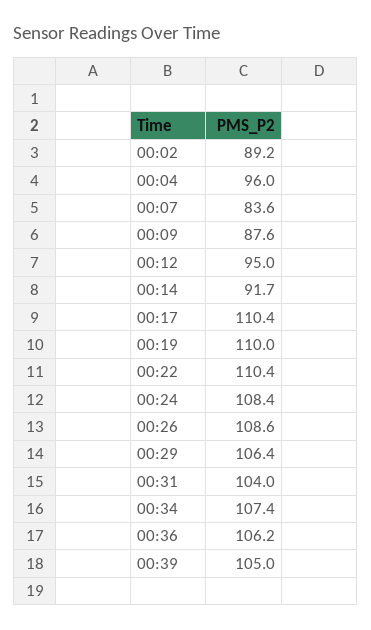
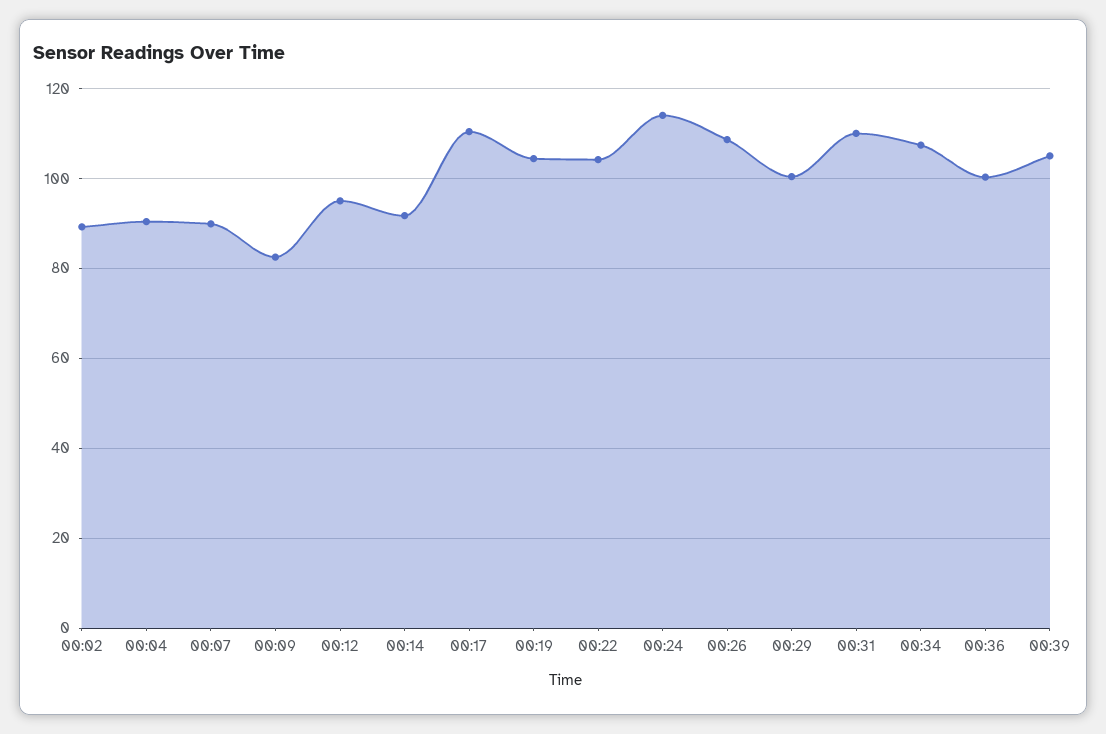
  {
    "00:02": 89.2,
-   "00:04": 96,
+   "00:04": 90,
-   "00:07": 83.6,
+   "00:07": 90,
-   "00:09": 87.6,
+   "00:09": 82,
    "00:12": 95,
    "00:14": 91.7,
    "00:17": 110.4,
-   "00:19": 110,
+   "00:19": 104,
-   "00:22": 110.4,
+   "00:22": 104,
-   "00:24": 108.4,
+   "00:24": 114,
    "00:26": 108.6,
-   "00:29": 106.4,
+   "00:29": 100,
-   "00:31": 104,
+   "00:31": 110,
    "00:34": 107.4,
-   "00:36": 106.2,
+   "00:36": 100,
    "00:39": 105
  }

